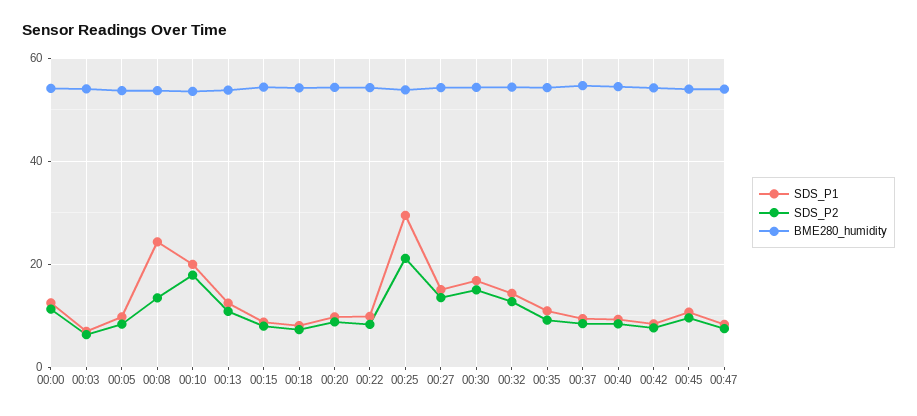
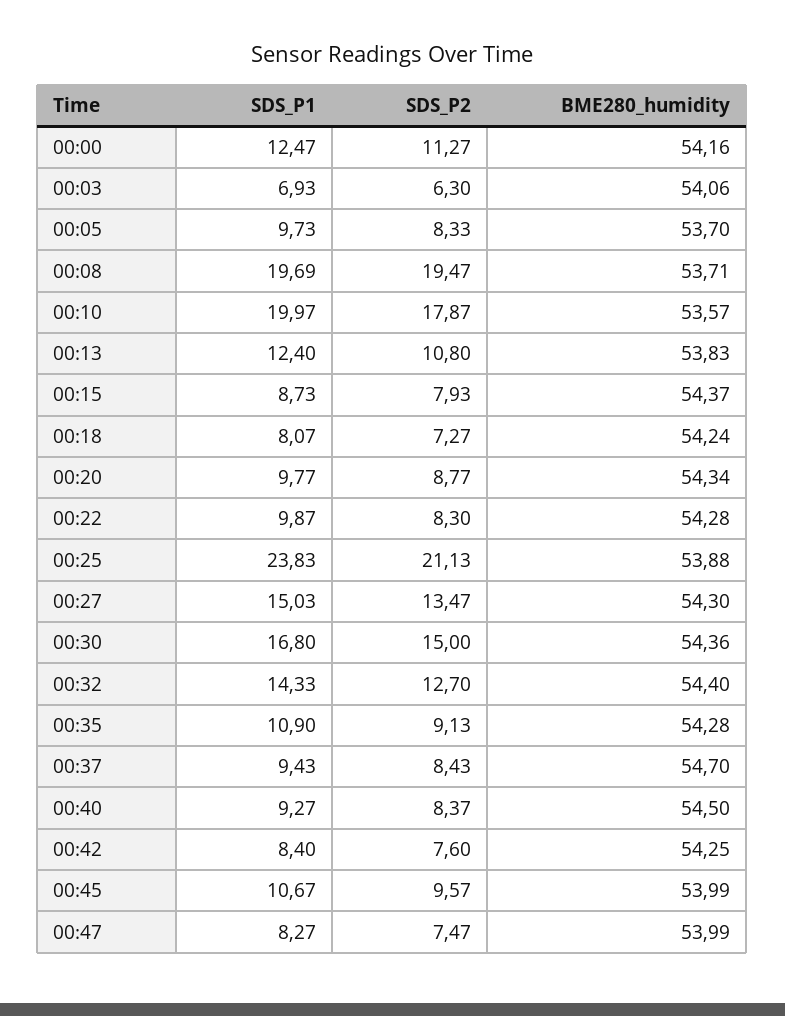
  {
    "SDS_P1": {
      "00:00": 12.47,
      "00:03": 6.93,
      "00:05": 9.73,
-     "00:08": 24,
+     "00:08": 19.69,
      "00:10": 19.97,
      "00:13": 12.4,
      "00:15": 8.73,
      "00:18": 8.07,
      "00:20": 9.77,
      "00:22": 9.87,
-     "00:25": 30,
+     "00:25": 23.83,
      "00:27": 15.03,
      "00:30": 16.8,
      "00:32": 14.33,
      "00:35": 10.9,
      "00:37": 9.43,
      "00:40": 9.27,
      "00:42": 8.4,
      "00:45": 10.67,
      "00:47": 8.27
    },
    "SDS_P2": {
      "00:00": 11.27,
      "00:03": 6.3,
      "00:05": 8.33,
-     "00:08": 14,
+     "00:08": 19.47,
      "00:10": 17.87,
      "00:13": 10.8,
      "00:15": 7.93,
      "00:18": 7.27,
      "00:20": 8.77,
      "00:22": 8.3,
      "00:25": 21.13,
      "00:27": 13.47,
      "00:30": 15,
      "00:32": 12.7,
      "00:35": 9.13,
      "00:37": 8.43,
      "00:40": 8.37,
      "00:42": 7.6,
      "00:45": 9.57,
      "00:47": 7.47
    },
    "BME280_humidity": {
      "00:00": 54.16,
      "00:03": 54.06,
      "00:05": 53.7,
      "00:08": 53.71,
      "00:10": 53.57,
      "00:13": 53.83,
      "00:15": 54.37,
      "00:18": 54.24,
      "00:20": 54.34,
      "00:22": 54.28,
      "00:25": 53.88,
      "00:27": 54.3,
      "00:30": 54.36,
      "00:32": 54.4,
      "00:35": 54.28,
      "00:37": 54.7,
      "00:40": 54.5,
      "00:42": 54.25,
      "00:45": 53.99,
      "00:47": 53.99
    }
  }

